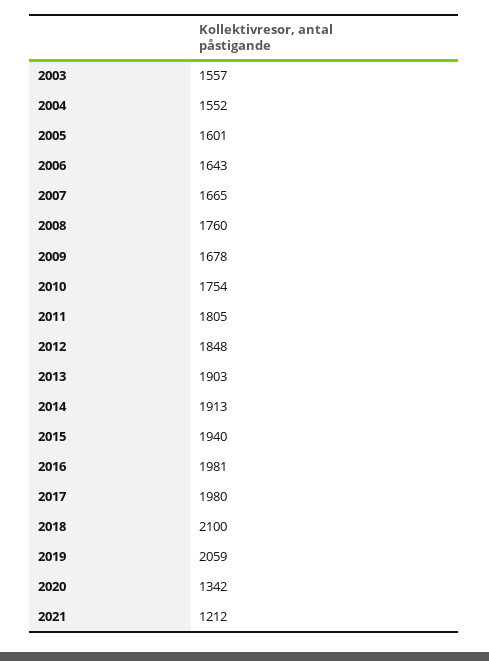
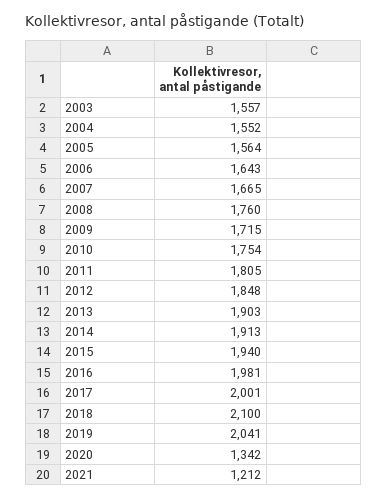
  {
    "2003": 1557,
    "2004": 1552,
-   "2005": 1601,
+   "2005": 1564,
    "2006": 1643,
    "2007": 1665,
    "2008": 1760,
-   "2009": 1678,
+   "2009": 1715,
    "2010": 1754,
    "2011": 1805,
    "2012": 1848,
    "2013": 1903,
    "2014": 1913,
    "2015": 1940,
    "2016": 1981,
-   "2017": 1980,
+   "2017": 2001,
    "2018": 2100,
-   "2019": 2059,
+   "2019": 2041,
    "2020": 1342,
    "2021": 1212
  }

